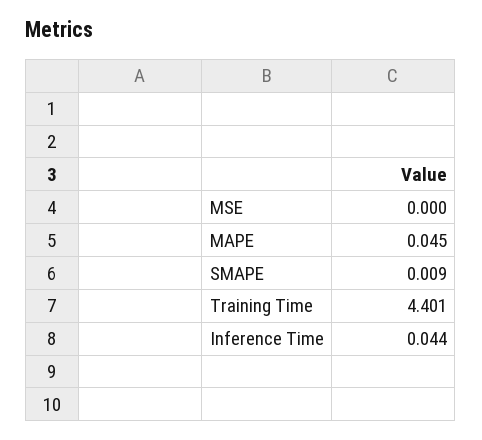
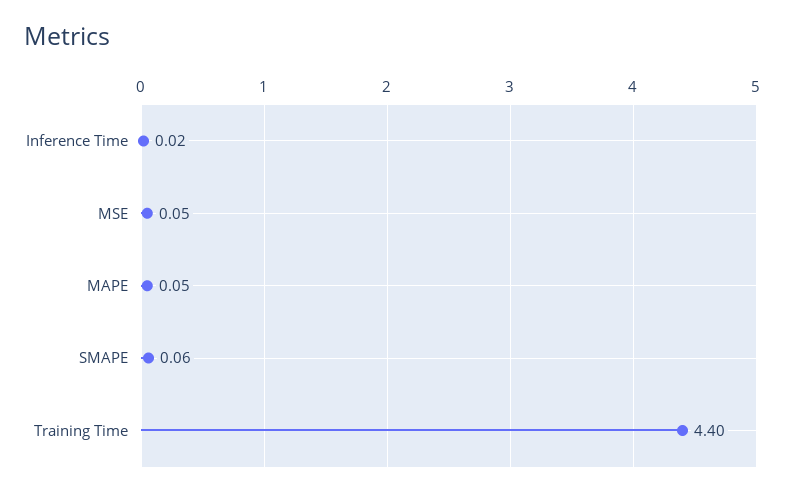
  {
-   "MSE": 0,
+   "MSE": 0.05,
    "MAPE": 0.045,
-   "SMAPE": 0.009,
+   "SMAPE": 0.06,
    "Training Time": 4.401,
-   "Inference Time": 0.044
+   "Inference Time": 0.02
  }

